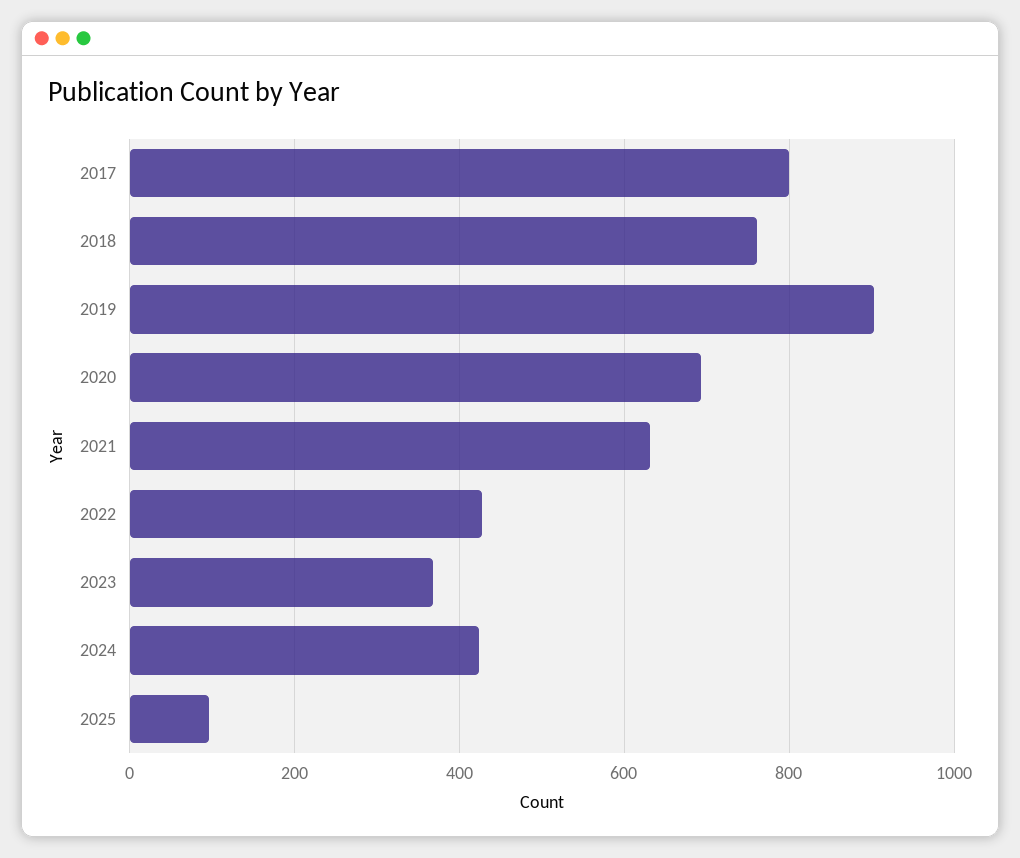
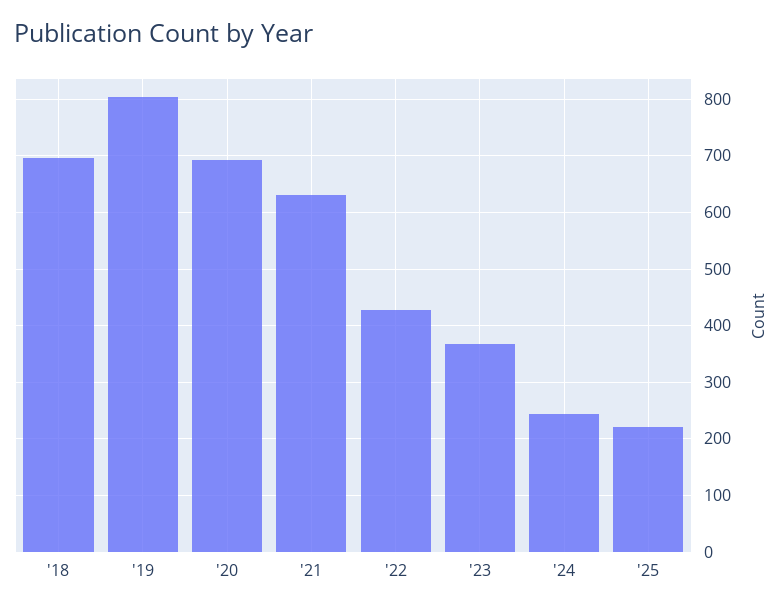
  {
-   "2017": 800,
-   "2018": 760,
+   "2018": 700,
-   "2019": 900,
+   "2019": 800,
    "2020": 700,
    "2021": 640,
    "2022": 420,
    "2023": 360,
-   "2024": 420,
+   "2024": 240,
-   "2025": 100
+   "2025": 220
  }

